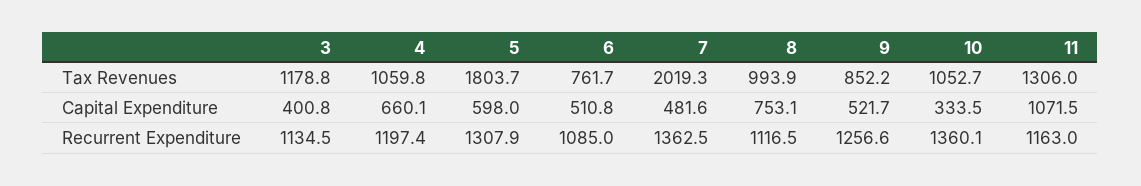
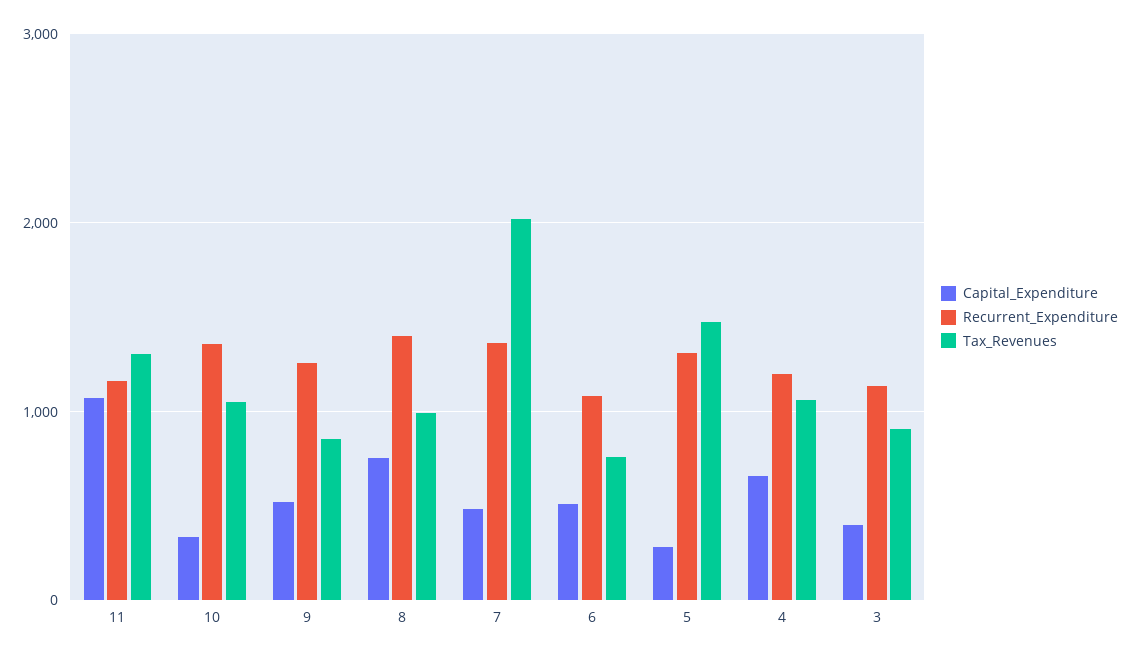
  {
    "Tax Revenues": {
-     "3": 1178.8,
+     "3": 900,
      "4": 1059.8,
-     "5": 1803.7,
+     "5": 1500,
      "6": 761.7,
      "7": 2019.3,
      "8": 993.9,
      "9": 852.2,
      "10": 1052.7,
      "11": 1306
    },
    "Capital Expenditure": {
      "3": 400.8,
      "4": 660.1,
-     "5": 598,
+     "5": 300,
      "6": 510.8,
      "7": 481.6,
      "8": 753.1,
      "9": 521.7,
      "10": 333.5,
      "11": 1071.5
    },
    "Recurrent Expenditure": {
      "3": 1134.5,
      "4": 1197.4,
      "5": 1307.9,
      "6": 1085,
      "7": 1362.5,
-     "8": 1116.5,
+     "8": 1400,
      "9": 1256.6,
      "10": 1360.1,
      "11": 1163
    }
  }

